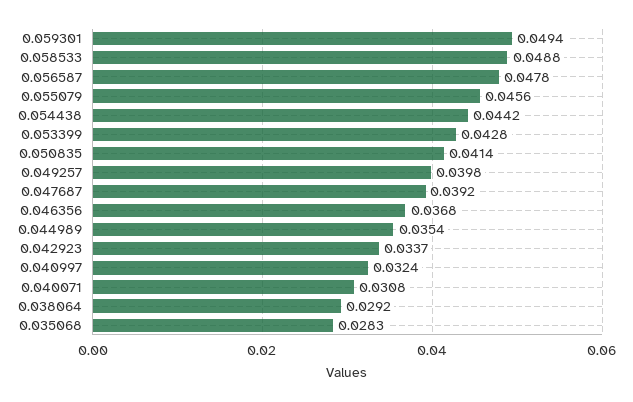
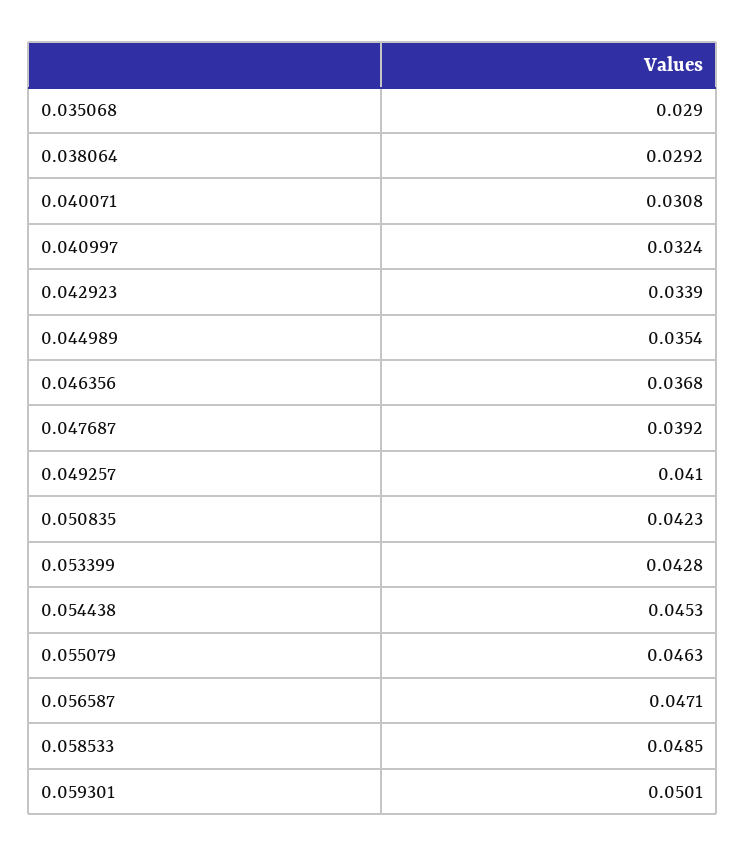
  {
-   "0.059301": 0.0494,
+   "0.059301": 0.0501,
-   "0.058533": 0.0488,
+   "0.058533": 0.0485,
-   "0.056587": 0.0478,
+   "0.056587": 0.0471,
-   "0.055079": 0.0456,
+   "0.055079": 0.0463,
-   "0.054438": 0.0442,
+   "0.054438": 0.0453,
    "0.053399": 0.0428,
-   "0.050835": 0.0414,
+   "0.050835": 0.0423,
-   "0.049257": 0.0398,
+   "0.049257": 0.041,
    "0.047687": 0.0392,
    "0.046356": 0.0368,
    "0.044989": 0.0354,
-   "0.042923": 0.0337,
+   "0.042923": 0.0339,
    "0.040997": 0.0324,
    "0.040071": 0.0308,
    "0.038064": 0.0292,
-   "0.035068": 0.0283
+   "0.035068": 0.029
  }

